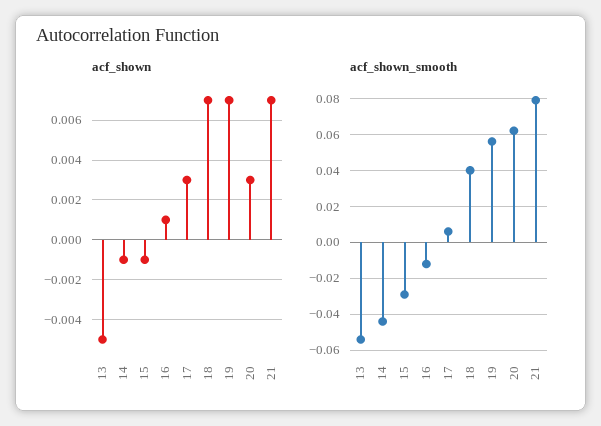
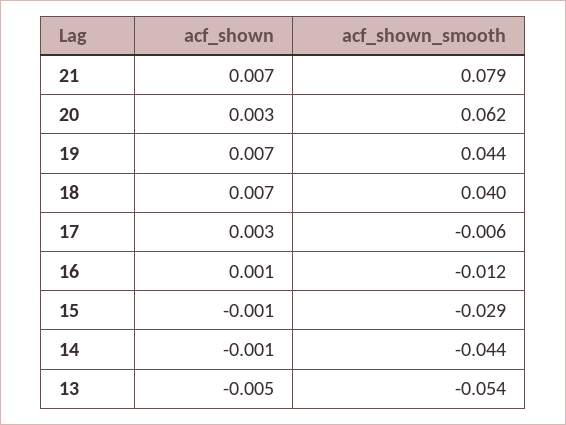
  {
    "acf_shown": {
      "13": -0.005,
      "14": -0.001,
      "15": -0.001,
      "16": 0.001,
      "17": 0.003,
      "18": 0.007,
      "19": 0.007,
      "20": 0.003,
      "21": 0.007
    },
    "acf_shown_smooth": {
      "13": -0.054,
      "14": -0.044,
      "15": -0.029,
      "16": -0.012,
-     "17": 0.005,
+     "17": -0.006,
      "18": 0.04,
-     "19": 0.055,
+     "19": 0.044,
      "20": 0.062,
      "21": 0.079
    }
  }

